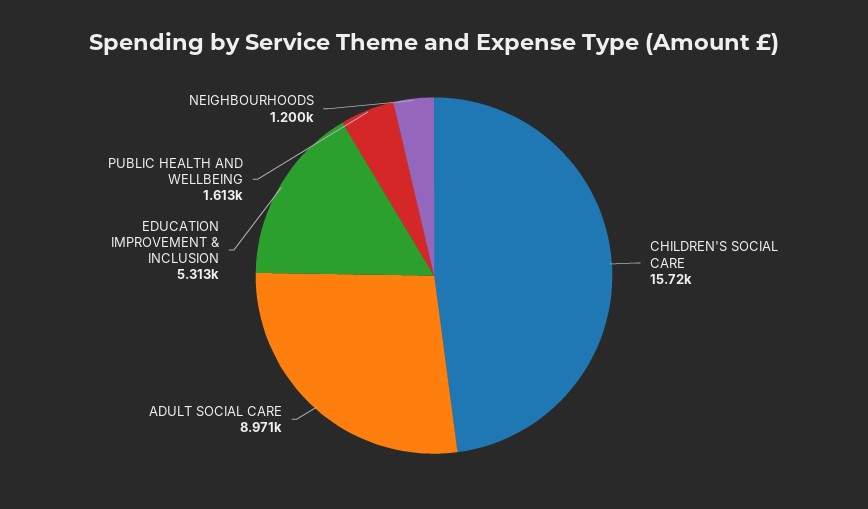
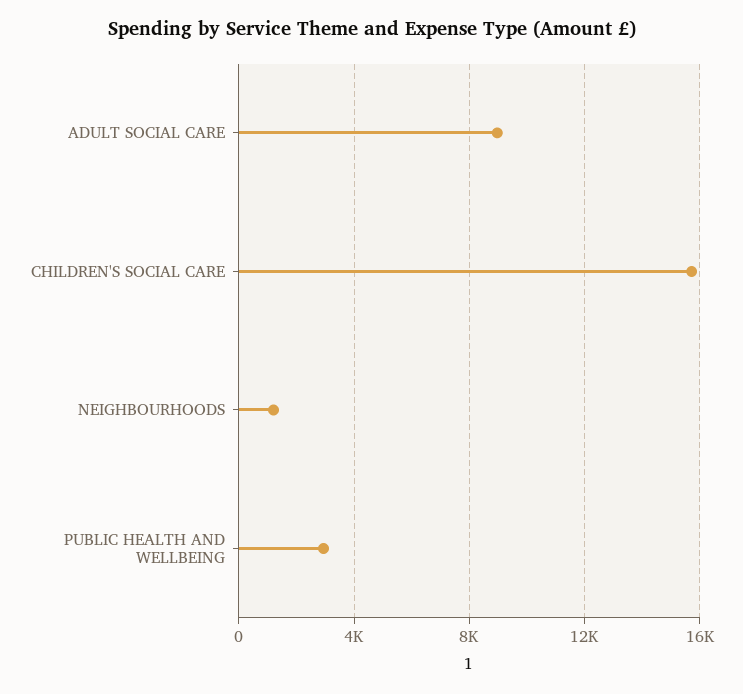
  {
    "CHILDREN'S SOCIAL CARE": 15720,
    "ADULT SOCIAL CARE": 8971,
-   "EDUCATION IMPROVEMENT & INCLUSION": 5313,
-   "PUBLIC HEALTH AND WELLBEING": 1613,
+   "PUBLIC HEALTH AND WELLBEING": 3000,
    "NEIGHBOURHOODS": 1200
  }

